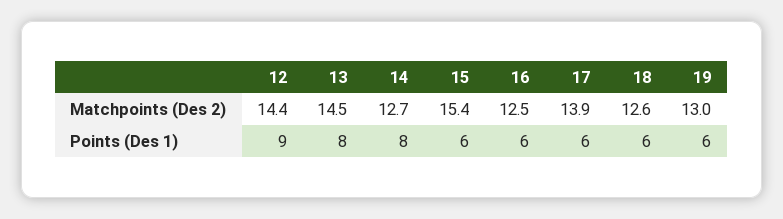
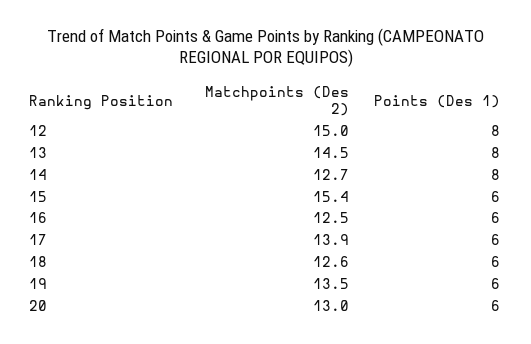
  {
    "12": {
-     "Matchpoints (Des 2)": 14.4,
+     "Matchpoints (Des 2)": 15,
-     "Points (Des 1)": 9
+     "Points (Des 1)": 8
    },
    "13": {
      "Matchpoints (Des 2)": 14.5,
      "Points (Des 1)": 8
    },
    "14": {
      "Matchpoints (Des 2)": 12.7,
      "Points (Des 1)": 8
    },
    "15": {
      "Matchpoints (Des 2)": 15.4,
      "Points (Des 1)": 6
    },
    "16": {
      "Matchpoints (Des 2)": 12.5,
      "Points (Des 1)": 6
    },
    "17": {
      "Matchpoints (Des 2)": 13.9,
      "Points (Des 1)": 6
    },
    "18": {
      "Matchpoints (Des 2)": 12.6,
      "Points (Des 1)": 6
    },
    "19": {
-     "Matchpoints (Des 2)": 13,
+     "Matchpoints (Des 2)": 13.5,
      "Points (Des 1)": 6
-   }
+   },
+   "20": {
+     "Matchpoints (Des 2)": 13,
+     "Points (Des 1)": 6
+   }
  }

